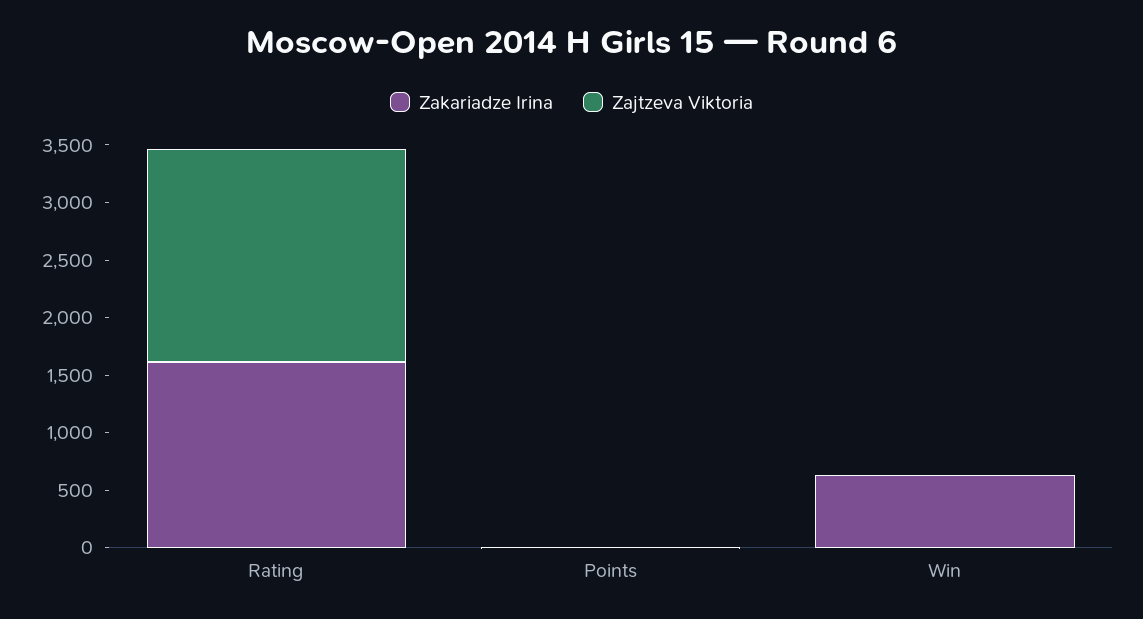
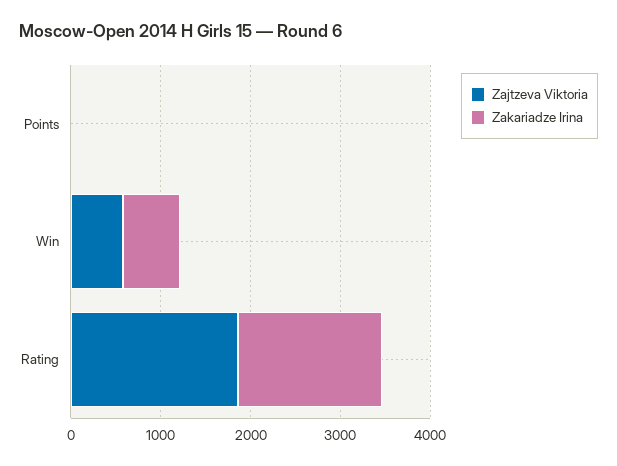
  {
    "Zakariadze Irina": {
      "Rating": 1600,
      "Points": 0,
      "Win": 600
    },
    "Zajtzeva Viktoria": {
      "Rating": 1900,
      "Points": 0,
-     "Win": 0
+     "Win": 600
    }
  }

